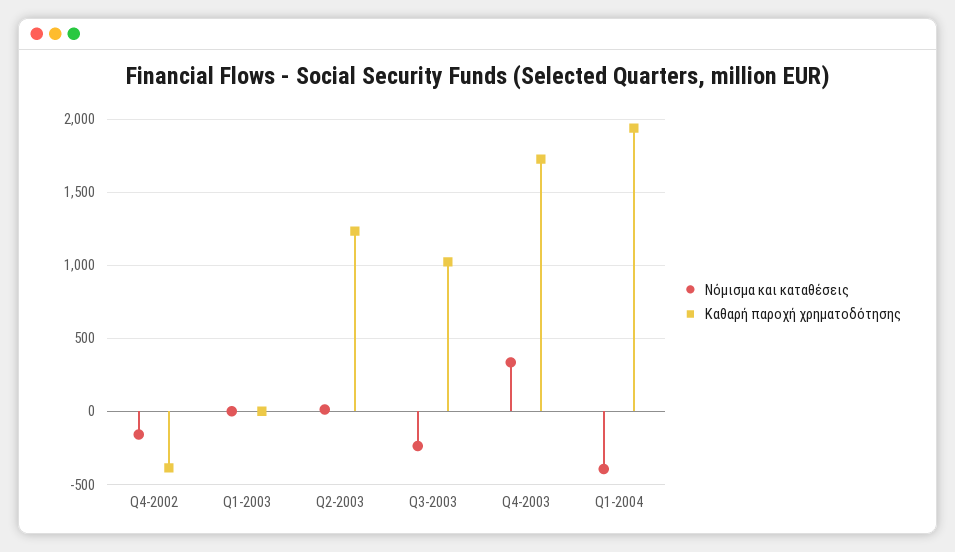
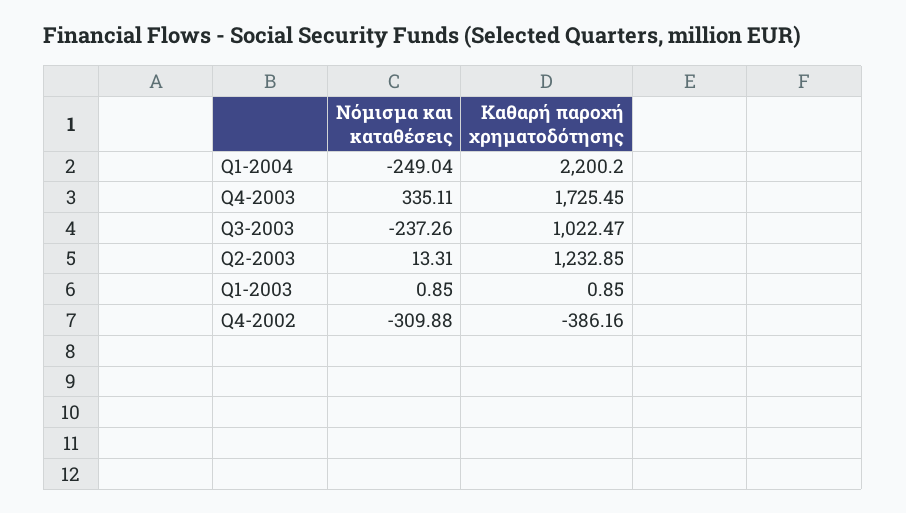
  {
    "Νόμισμα και καταθέσεις": {
-     "Q4-2002": -150,
+     "Q4-2002": -309.88,
      "Q1-2003": 0.85,
      "Q2-2003": 13.31,
      "Q3-2003": -237.26,
      "Q4-2003": 335.11,
-     "Q1-2004": -400
+     "Q1-2004": -249.04
    },
    "Καθαρή παροχή χρηματοδότησης": {
      "Q4-2002": -386.16,
      "Q1-2003": 0.85,
      "Q2-2003": 1232.85,
      "Q3-2003": 1022.47,
      "Q4-2003": 1725.45,
-     "Q1-2004": 1950
+     "Q1-2004": 2200.2
    }
  }

